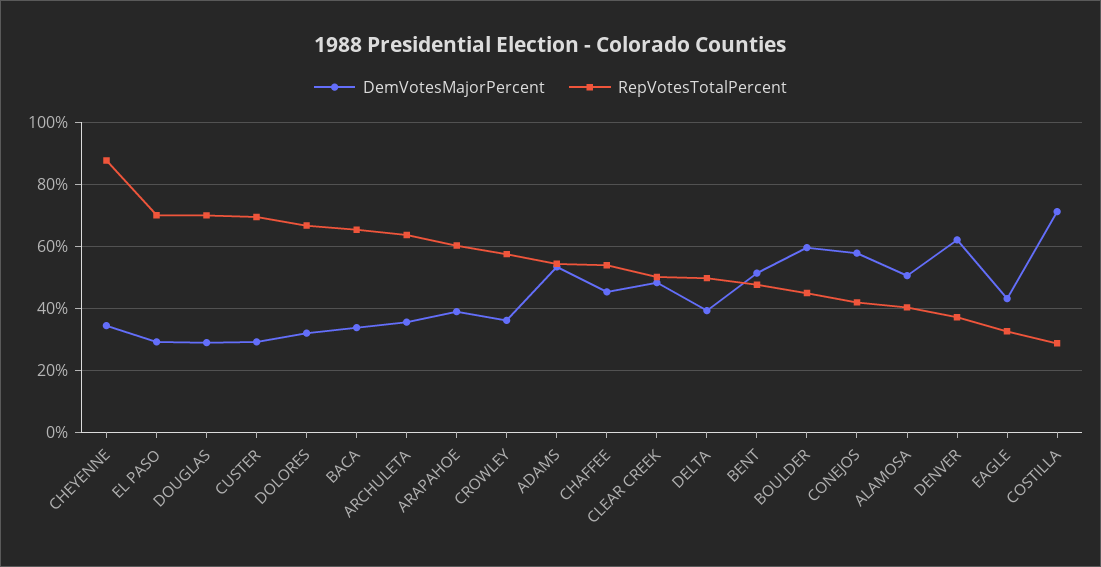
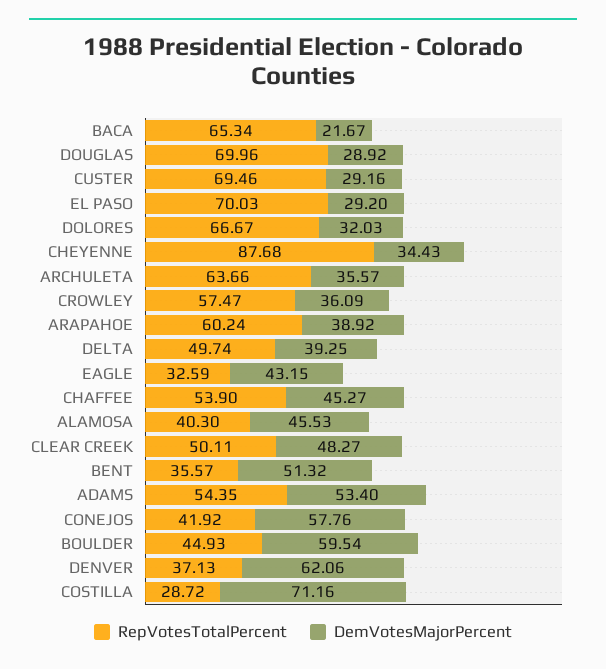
  {
    "DemVotesMajorPercent": {
      "CHEYENNE": 34.43,
      "EL PASO": 29.2,
      "DOUGLAS": 28.92,
      "CUSTER": 29.16,
      "DOLORES": 32.03,
-     "BACA": 34,
+     "BACA": 21.67,
      "ARCHULETA": 35.57,
      "ARAPAHOE": 38.92,
      "CROWLEY": 36.09,
      "ADAMS": 53.4,
      "CHAFFEE": 45.27,
      "CLEAR CREEK": 48.27,
      "DELTA": 39.25,
      "BENT": 51.32,
      "BOULDER": 59.54,
      "CONEJOS": 57.76,
-     "ALAMOSA": 50,
+     "ALAMOSA": 45.53,
      "DENVER": 62.06,
      "EAGLE": 43.15,
      "COSTILLA": 71.16
    },
    "RepVotesTotalPercent": {
      "CHEYENNE": 87.68,
      "EL PASO": 70.03,
      "DOUGLAS": 69.96,
      "CUSTER": 69.46,
      "DOLORES": 66.67,
      "BACA": 65.34,
      "ARCHULETA": 63.66,
      "ARAPAHOE": 60.24,
      "CROWLEY": 57.47,
      "ADAMS": 54.35,
      "CHAFFEE": 53.9,
      "CLEAR CREEK": 50.11,
      "DELTA": 49.74,
-     "BENT": 48,
+     "BENT": 35.57,
      "BOULDER": 44.93,
      "CONEJOS": 41.92,
      "ALAMOSA": 40.3,
      "DENVER": 37.13,
      "EAGLE": 32.59,
      "COSTILLA": 28.72
    }
  }

